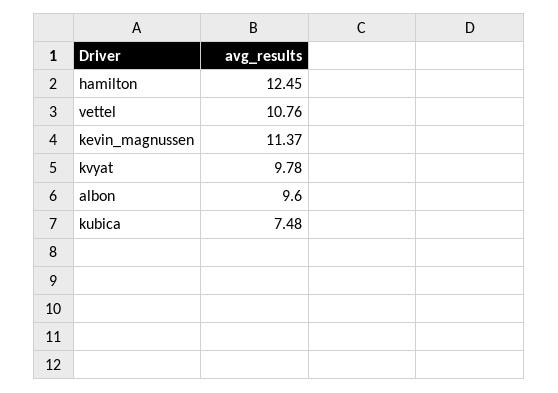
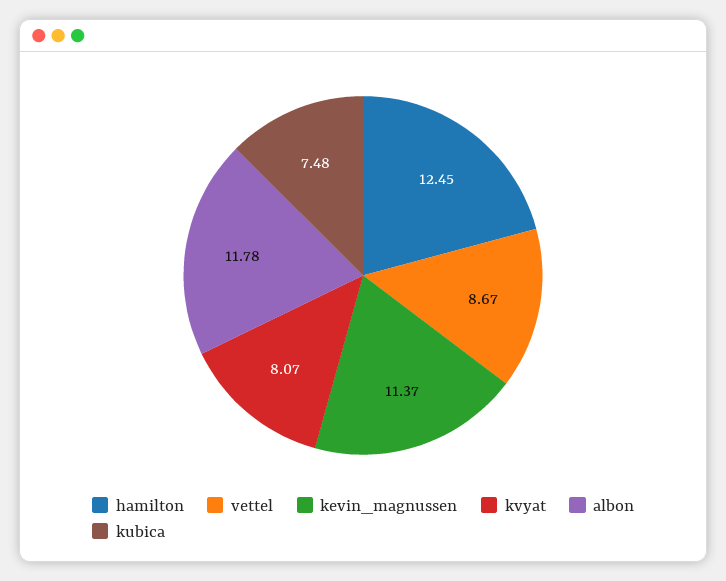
  {
    "hamilton": 12.45,
-   "vettel": 10.76,
+   "vettel": 8.67,
    "kevin_magnussen": 11.37,
-   "kvyat": 9.78,
+   "kvyat": 8.07,
-   "albon": 9.6,
+   "albon": 11.78,
    "kubica": 7.48
  }

